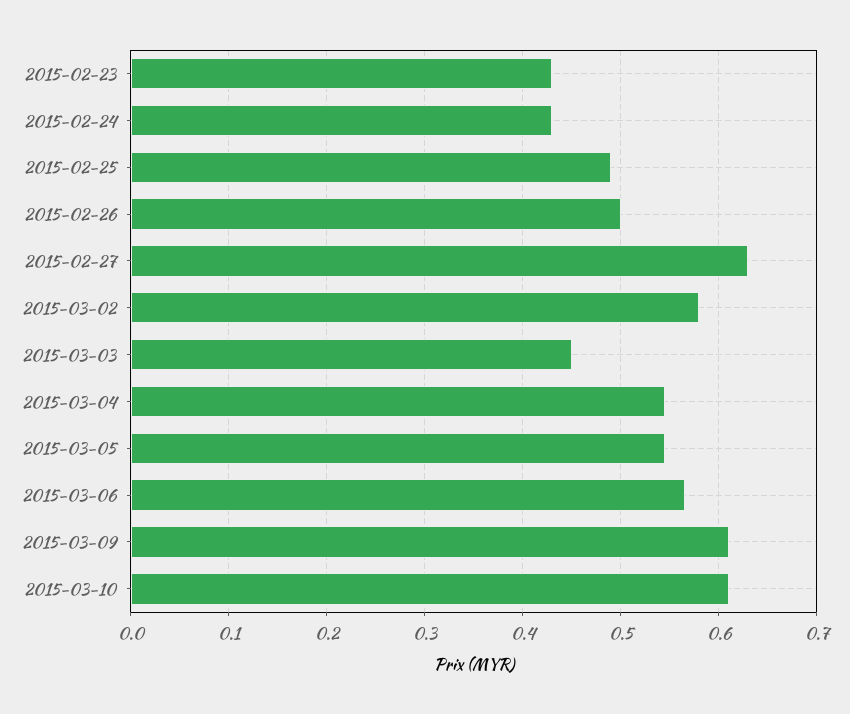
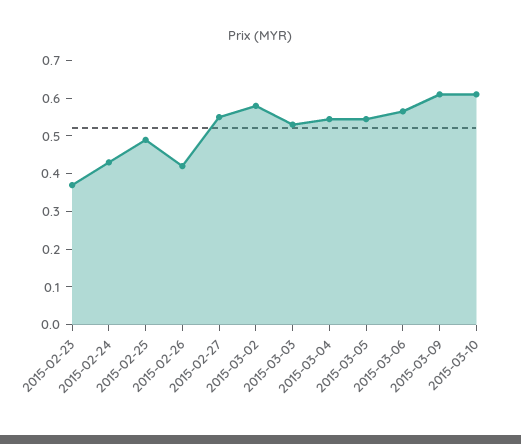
  {
-   "2015-02-23": 0.43,
+   "2015-02-23": 0.375,
    "2015-02-24": 0.43,
    "2015-02-25": 0.49,
-   "2015-02-26": 0.5,
+   "2015-02-26": 0.425,
-   "2015-02-27": 0.63,
+   "2015-02-27": 0.55,
    "2015-03-02": 0.58,
-   "2015-03-03": 0.45,
+   "2015-03-03": 0.525,
    "2015-03-04": 0.55,
    "2015-03-05": 0.55,
    "2015-03-06": 0.57,
    "2015-03-09": 0.61,
    "2015-03-10": 0.61
  }

